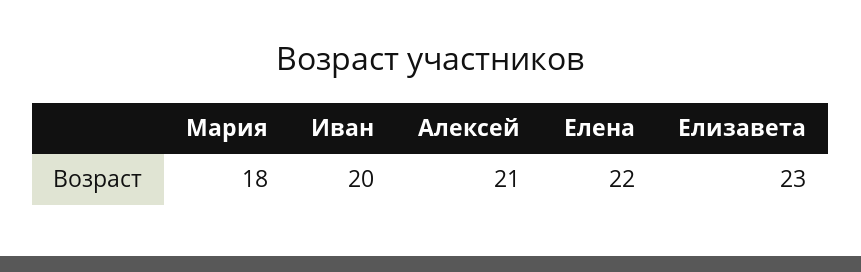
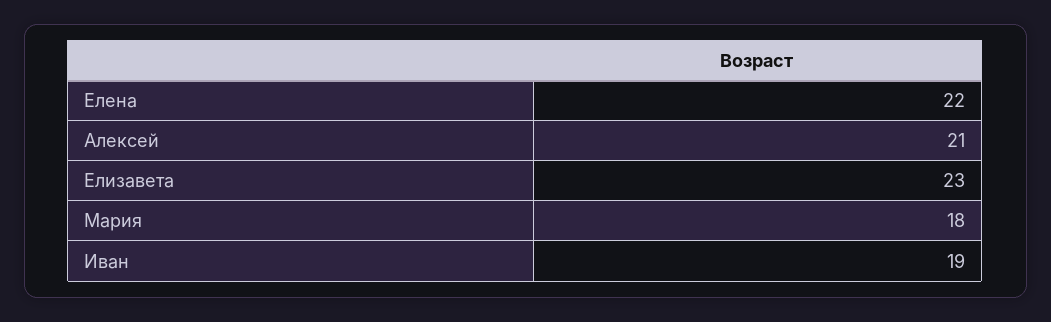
  {
    "Мария": 18,
-   "Иван": 20,
+   "Иван": 19,
    "Алексей": 21,
    "Елена": 22,
    "Елизавета": 23
  }

